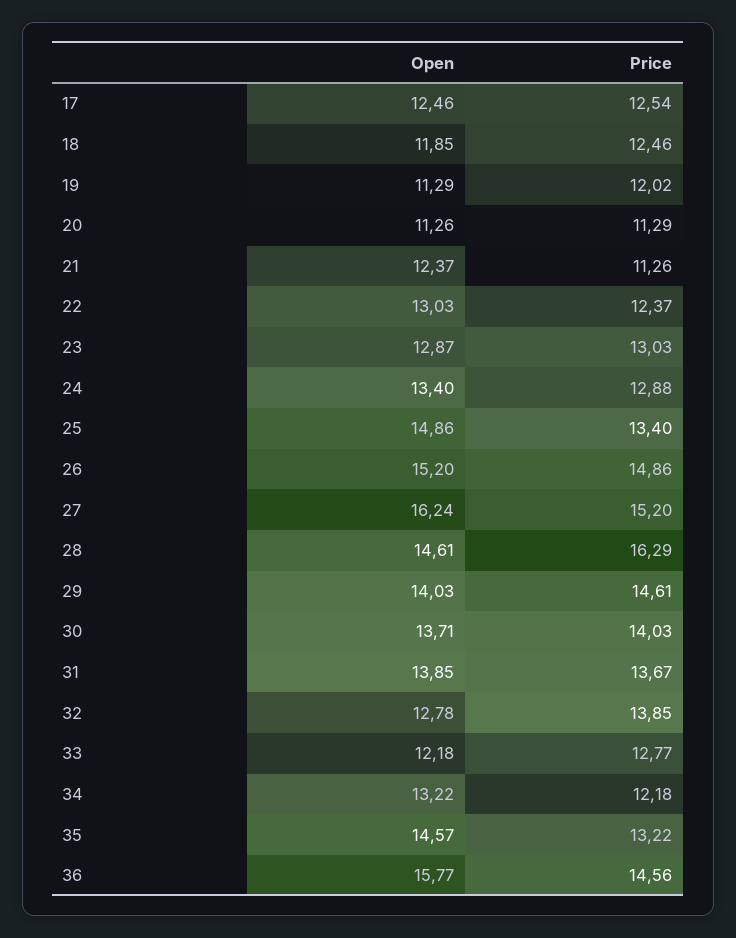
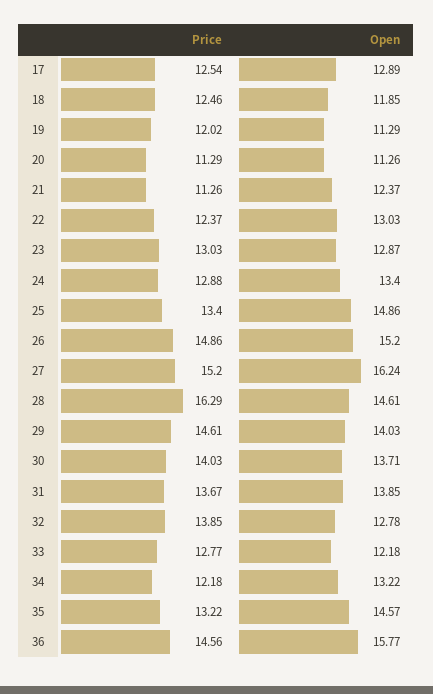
  {
    "Open": {
-     "17": 12.46,
+     "17": 12.89,
      "18": 11.85,
      "19": 11.29,
      "20": 11.26,
      "21": 12.37,
      "22": 13.03,
      "23": 12.87,
      "24": 13.4,
      "25": 14.86,
      "26": 15.2,
      "27": 16.24,
      "28": 14.61,
      "29": 14.03,
      "30": 13.71,
      "31": 13.85,
      "32": 12.78,
      "33": 12.18,
      "34": 13.22,
      "35": 14.57,
      "36": 15.77
    },
    "Price": {
      "17": 12.54,
      "18": 12.46,
      "19": 12.02,
      "20": 11.29,
      "21": 11.26,
      "22": 12.37,
      "23": 13.03,
      "24": 12.88,
      "25": 13.4,
      "26": 14.86,
      "27": 15.2,
      "28": 16.29,
      "29": 14.61,
      "30": 14.03,
      "31": 13.67,
      "32": 13.85,
      "33": 12.77,
      "34": 12.18,
      "35": 13.22,
      "36": 14.56
    }
  }

